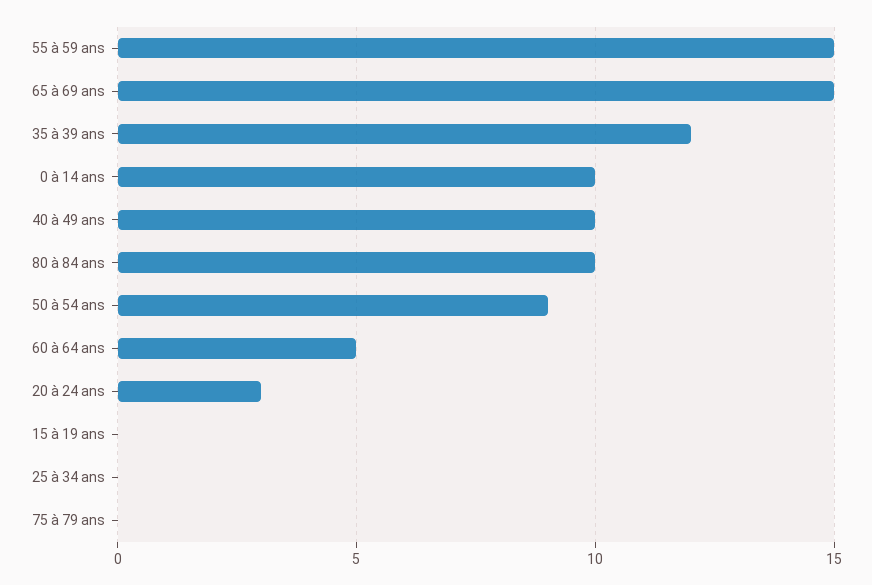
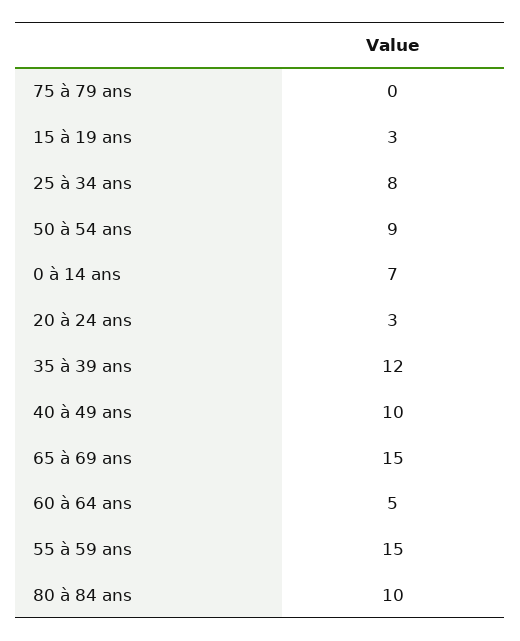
  {
    "55 à 59 ans": 15,
    "65 à 69 ans": 15,
    "35 à 39 ans": 12,
-   "0 à 14 ans": 10,
+   "0 à 14 ans": 7,
    "40 à 49 ans": 10,
    "80 à 84 ans": 10,
    "50 à 54 ans": 9,
    "60 à 64 ans": 5,
    "20 à 24 ans": 3,
-   "15 à 19 ans": 0,
+   "15 à 19 ans": 3,
-   "25 à 34 ans": 0,
+   "25 à 34 ans": 8,
    "75 à 79 ans": 0
  }

